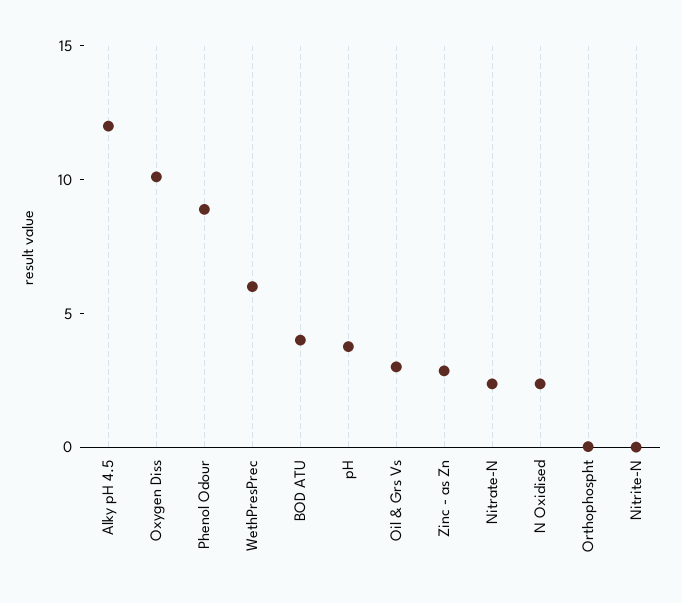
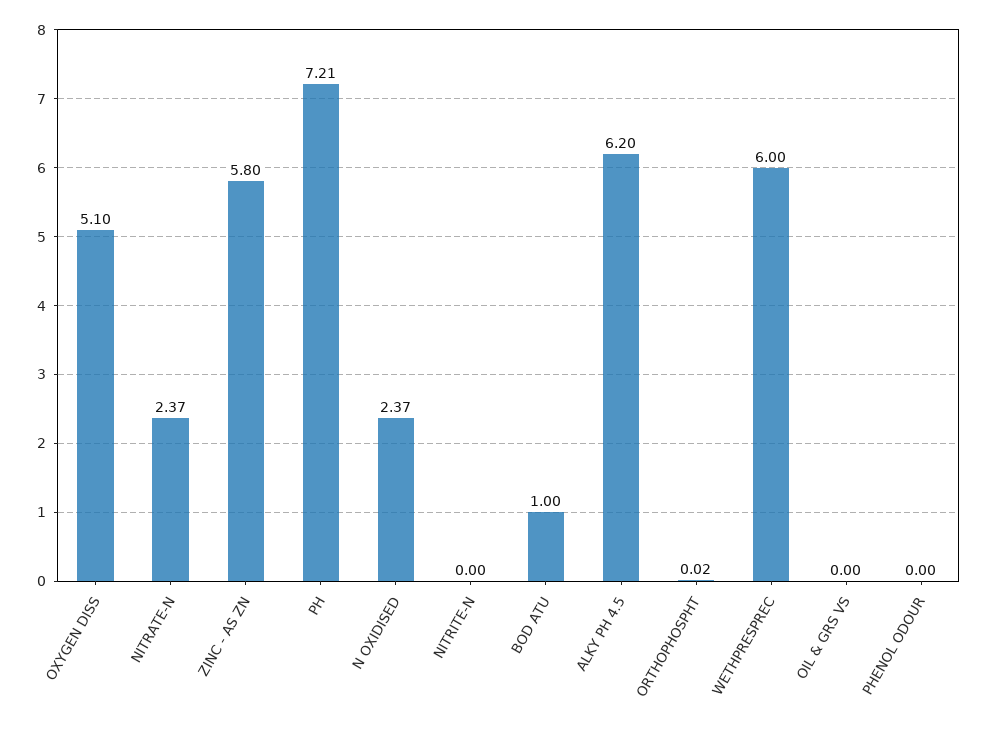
  {
-   "Alky pH 4.5": 12,
+   "Alky pH 4.5": 6.2,
-   "Oxygen Diss": 10,
+   "Oxygen Diss": 5.1,
-   "Phenol Odour": 9,
+   "Phenol Odour": 0,
    "WethPresPrec": 6,
-   "BOD ATU": 4,
+   "BOD ATU": 1,
-   "pH": 4,
+   "pH": 7.21,
-   "Oil & Grs Vs": 3,
+   "Oil & Grs Vs": 0,
-   "Zinc - as Zn": 3,
+   "Zinc - as Zn": 5.8,
    "Nitrate-N": 2.37,
    "N Oxidised": 2.37,
    "Orthophospht": 0.02,
    "Nitrite-N": 0
  }

